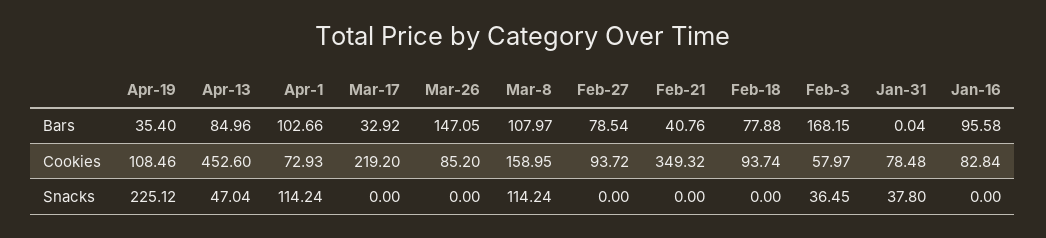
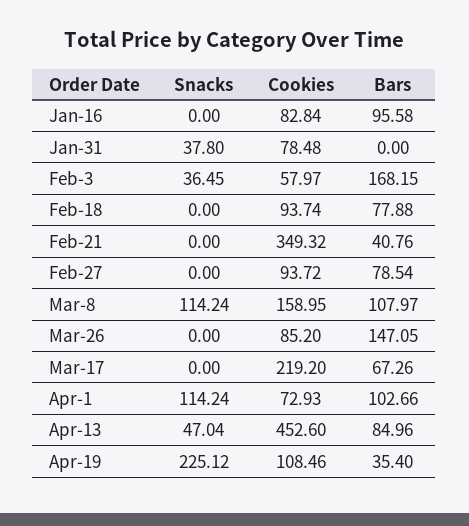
  {
    "Apr-19": {
      "Bars": 35.4,
      "Cookies": 108.46,
      "Snacks": 225.12
    },
    "Apr-13": {
      "Bars": 84.96,
      "Cookies": 452.6,
      "Snacks": 47.04
    },
    "Apr-1": {
      "Bars": 102.66,
      "Cookies": 72.93,
      "Snacks": 114.24
    },
    "Mar-17": {
-     "Bars": 32.92,
+     "Bars": 67.26,
      "Cookies": 219.2,
      "Snacks": 0
    },
    "Mar-26": {
      "Bars": 147.05,
      "Cookies": 85.2,
      "Snacks": 0
    },
    "Mar-8": {
      "Bars": 107.97,
      "Cookies": 158.95,
      "Snacks": 114.24
    },
    "Feb-27": {
      "Bars": 78.54,
      "Cookies": 93.72,
      "Snacks": 0
    },
    "Feb-21": {
      "Bars": 40.76,
      "Cookies": 349.32,
      "Snacks": 0
    },
    "Feb-18": {
      "Bars": 77.88,
      "Cookies": 93.74,
      "Snacks": 0
    },
    "Feb-3": {
      "Bars": 168.15,
      "Cookies": 57.97,
      "Snacks": 36.45
    },
    "Jan-31": {
-     "Bars": 0.04,
+     "Bars": 0,
      "Cookies": 78.48,
      "Snacks": 37.8
    },
    "Jan-16": {
      "Bars": 95.58,
      "Cookies": 82.84,
      "Snacks": 0
    }
  }

